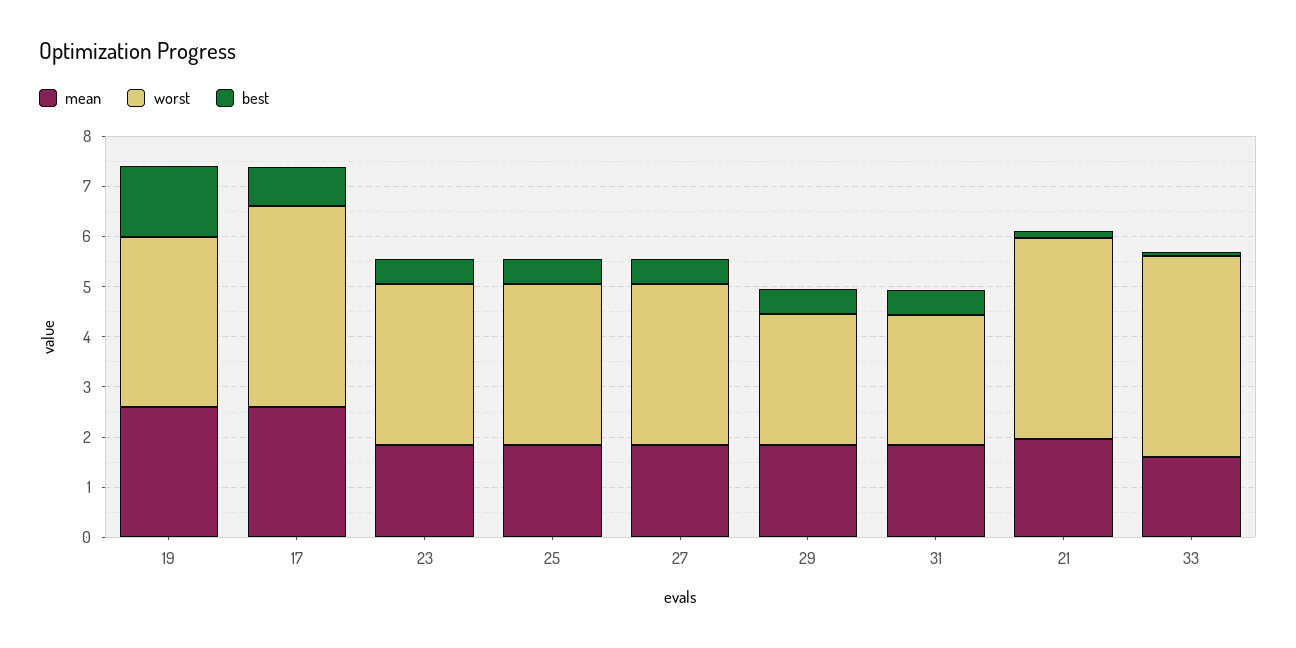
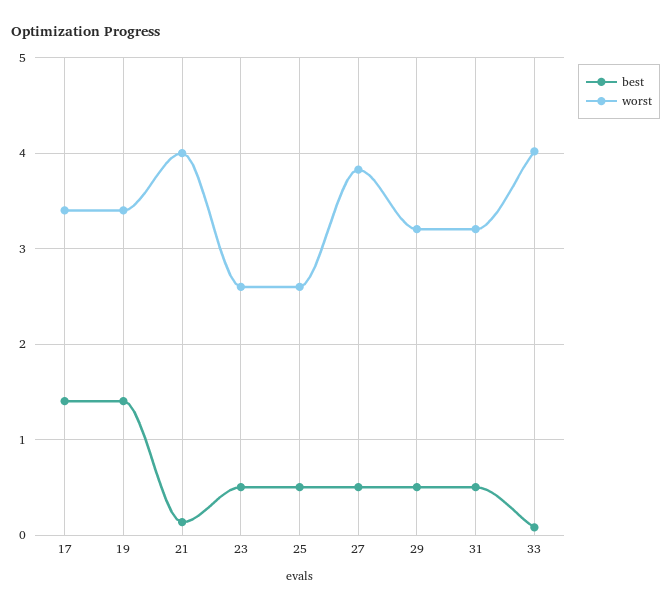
  {
-   "mean": {
-     "19": 2.6,
-     "17": 2.6,
-     "23": 1.8,
-     "25": 1.8,
-     "27": 1.8,
-     "29": 1.8,
-     "31": 1.8,
-     "21": 2,
-     "33": 1.6
-   },
    "worst": {
      "19": 3.4,
-     "17": 4,
+     "17": 3.4,
-     "23": 3.2,
+     "23": 2.6,
-     "25": 3.2,
+     "25": 2.6,
-     "27": 3.2,
+     "27": 3.8,
-     "29": 2.6,
+     "29": 3.2,
-     "31": 2.6,
+     "31": 3.2,
      "21": 4,
      "33": 4
    },
    "best": {
      "19": 1.4,
-     "17": 0.8,
+     "17": 1.4,
      "23": 0.5,
      "25": 0.5,
      "27": 0.5,
      "29": 0.5,
      "31": 0.5,
      "21": 0.1,
      "33": 0.1
    }
  }

